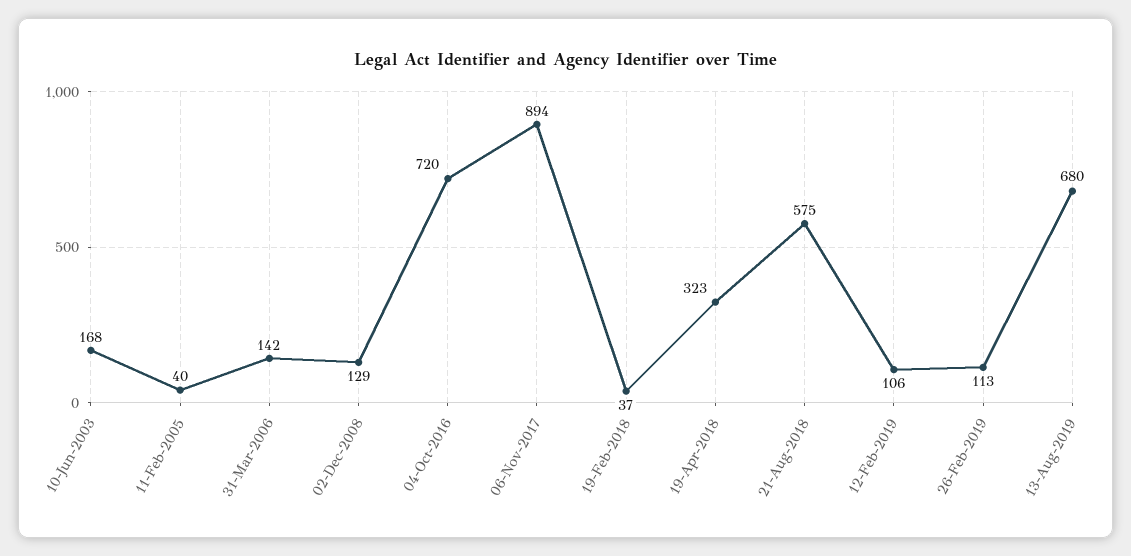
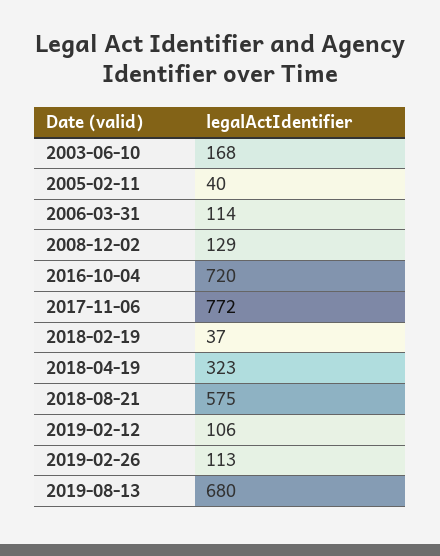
  {
    "10-Jun-2003": 168,
    "11-Feb-2005": 40,
-   "31-Mar-2006": 142,
+   "31-Mar-2006": 114,
    "02-Dec-2008": 129,
    "04-Oct-2016": 720,
-   "06-Nov-2017": 894,
+   "06-Nov-2017": 772,
    "19-Feb-2018": 37,
    "19-Apr-2018": 323,
    "21-Aug-2018": 575,
    "12-Feb-2019": 106,
    "26-Feb-2019": 113,
    "13-Aug-2019": 680
  }

